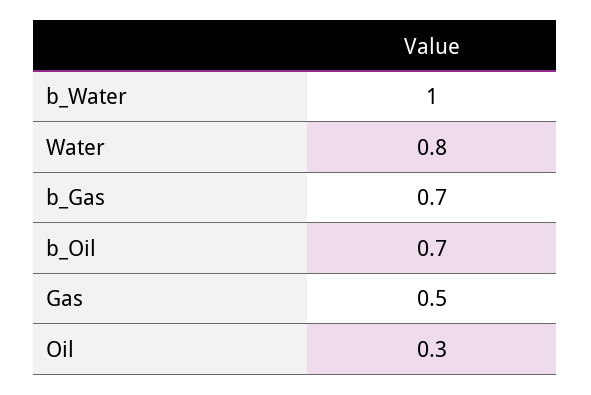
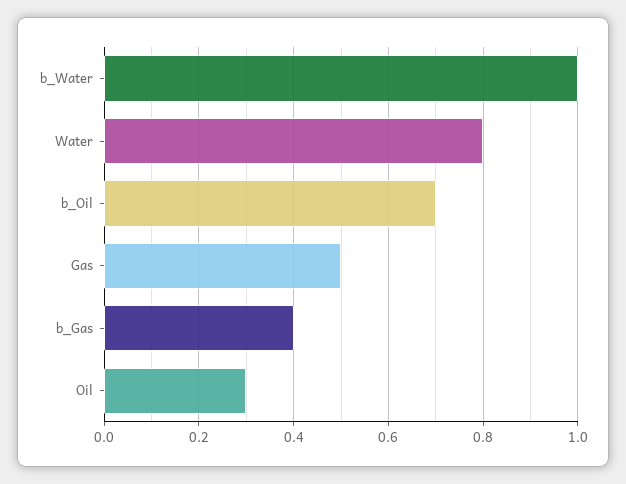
  {
    "b_Water": 1,
    "Water": 0.8,
-   "b_Gas": 0.7,
+   "b_Gas": 0.4,
    "b_Oil": 0.7,
    "Gas": 0.5,
    "Oil": 0.3
  }

